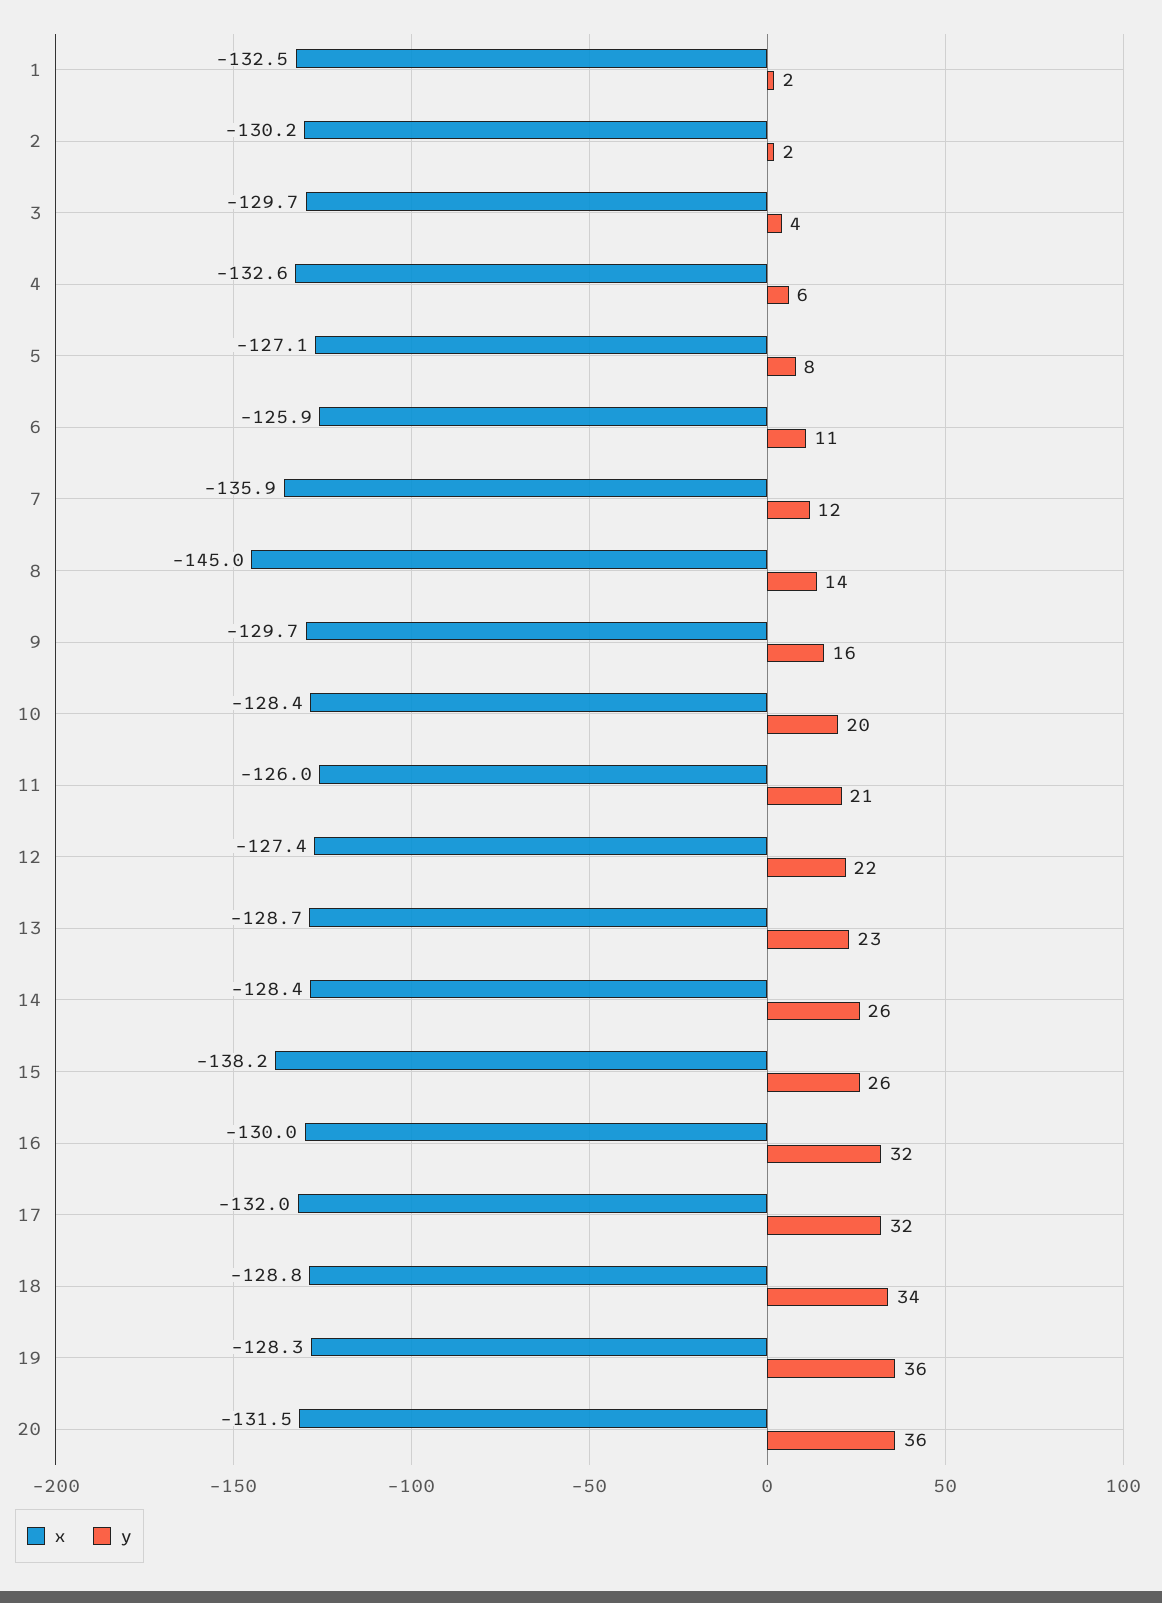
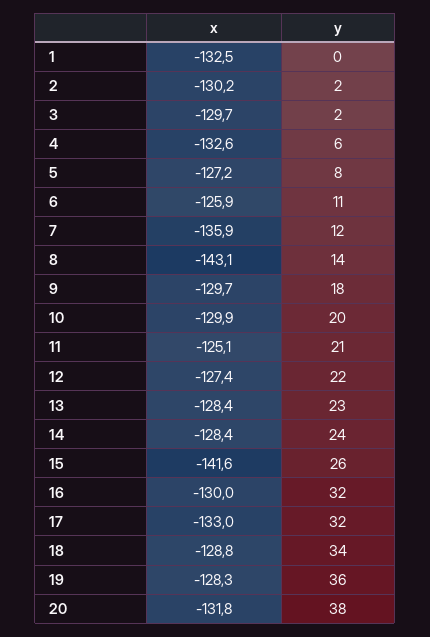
  {
    "x": {
      "1": -132.5,
      "2": -130.2,
      "3": -129.7,
      "4": -132.6,
-     "5": -127.1,
+     "5": -127.2,
      "6": -125.9,
      "7": -135.9,
-     "8": -145,
+     "8": -143.1,
      "9": -129.7,
-     "10": -128.4,
+     "10": -129.9,
-     "11": -126,
+     "11": -125.1,
      "12": -127.4,
-     "13": -128.7,
+     "13": -128.4,
      "14": -128.4,
-     "15": -138.2,
+     "15": -141.6,
      "16": -130,
-     "17": -132,
+     "17": -133,
      "18": -128.8,
      "19": -128.3,
-     "20": -131.5
+     "20": -131.8
    },
    "y": {
-     "1": 2,
+     "1": 0,
      "2": 2,
-     "3": 4,
+     "3": 2,
      "4": 6,
      "5": 8,
      "6": 11,
      "7": 12,
      "8": 14,
-     "9": 16,
+     "9": 18,
      "10": 20,
      "11": 21,
      "12": 22,
      "13": 23,
-     "14": 26,
+     "14": 24,
      "15": 26,
      "16": 32,
      "17": 32,
      "18": 34,
      "19": 36,
-     "20": 36
+     "20": 38
    }
  }

